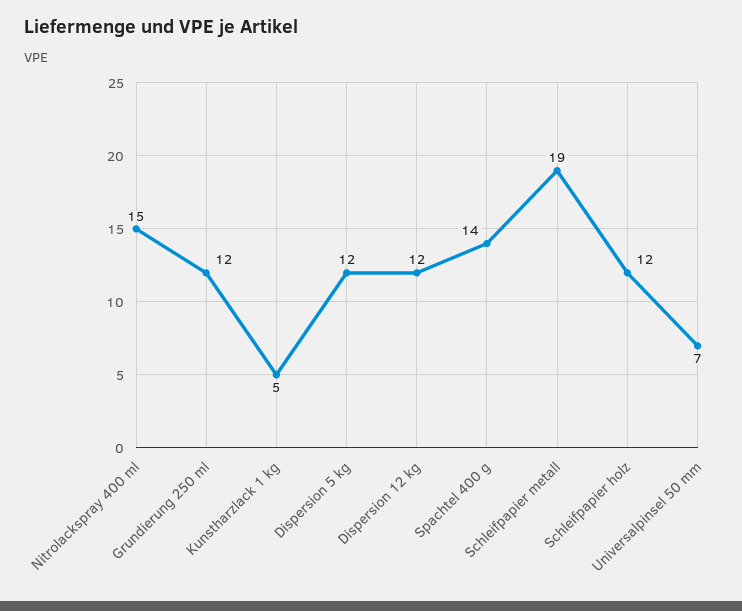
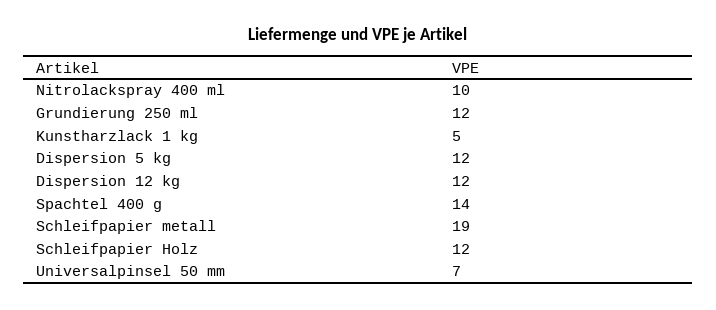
  {
-   "Nitrolackspray 400 ml": 15,
+   "Nitrolackspray 400 ml": 10,
    "Grundierung 250 ml": 12,
    "Kunstharzlack 1 kg": 5,
    "Dispersion 5 kg": 12,
    "Dispersion 12 kg": 12,
    "Spachtel 400 g": 14,
    "Schleifpapier metall": 19,
    "Schleifpapier holz": 12,
    "Universalpinsel 50 mm": 7
  }

